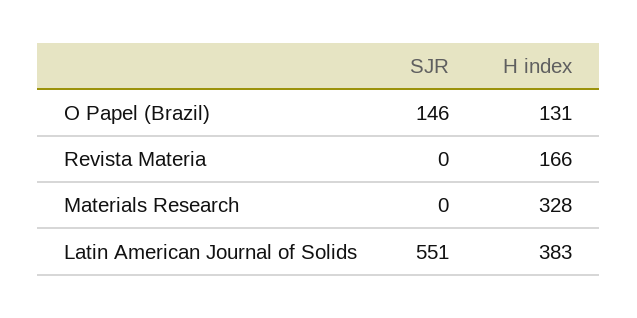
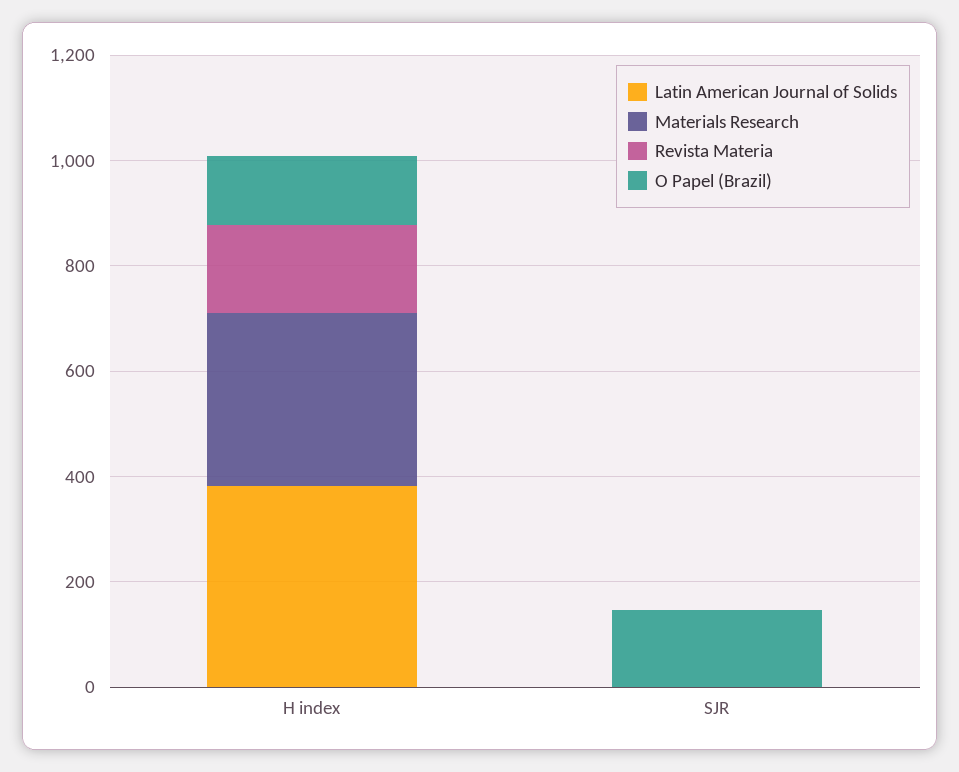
  {
    "O Papel (Brazil)": {
      "SJR": 146,
      "H index": 131
    },
    "Revista Materia": {
      "SJR": 0,
      "H index": 166
    },
    "Materials Research": {
      "SJR": 0,
      "H index": 328
    },
    "Latin American Journal of Solids": {
-     "SJR": 551,
+     "SJR": 0,
      "H index": 383
    }
  }

